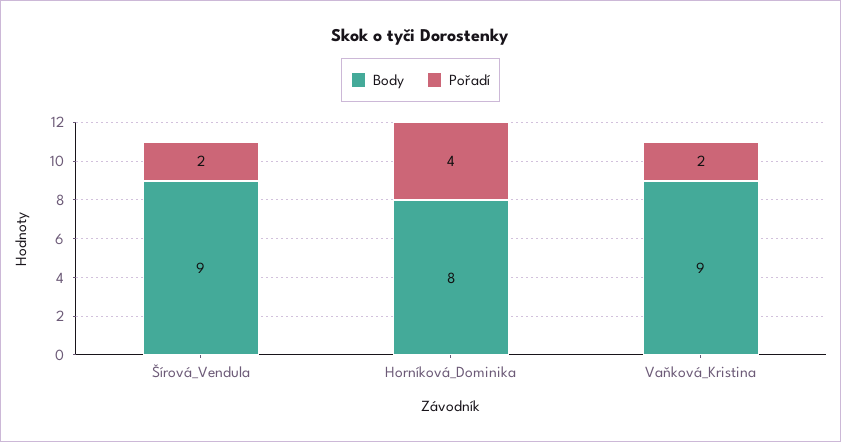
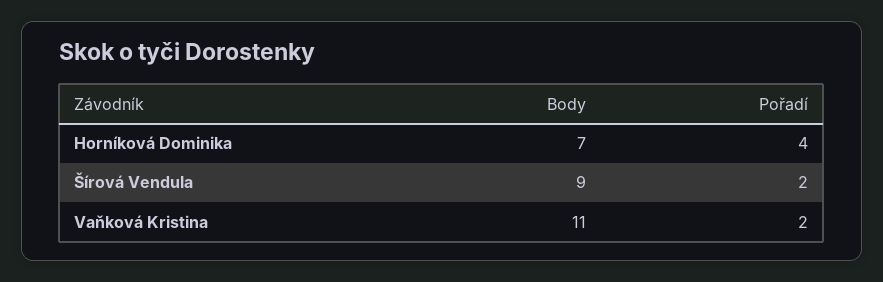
  {
    "Body": {
      "Šírová_Vendula": 9,
-     "Horníková_Dominika": 8,
+     "Horníková_Dominika": 7,
-     "Vaňková_Kristina": 9
+     "Vaňková_Kristina": 11
    },
    "Pořadí": {
      "Šírová_Vendula": 2,
      "Horníková_Dominika": 4,
      "Vaňková_Kristina": 2
    }
  }

